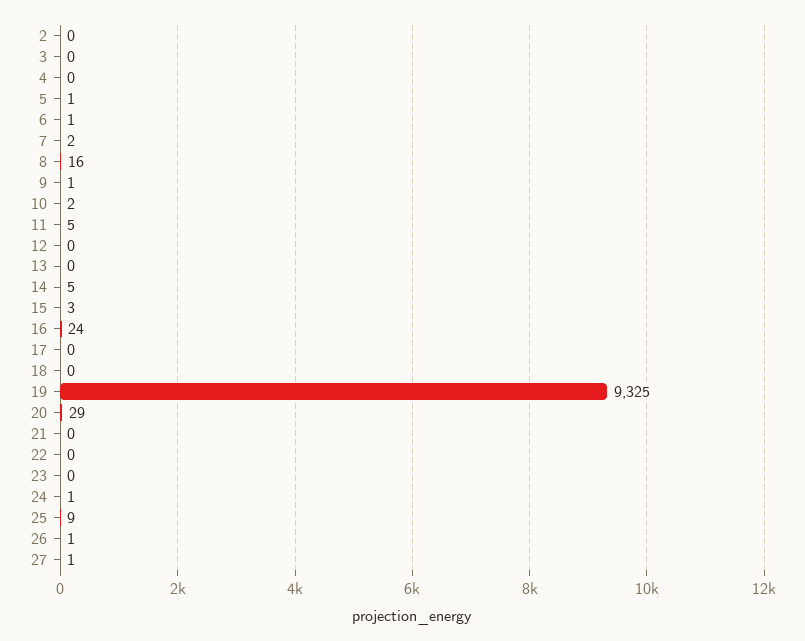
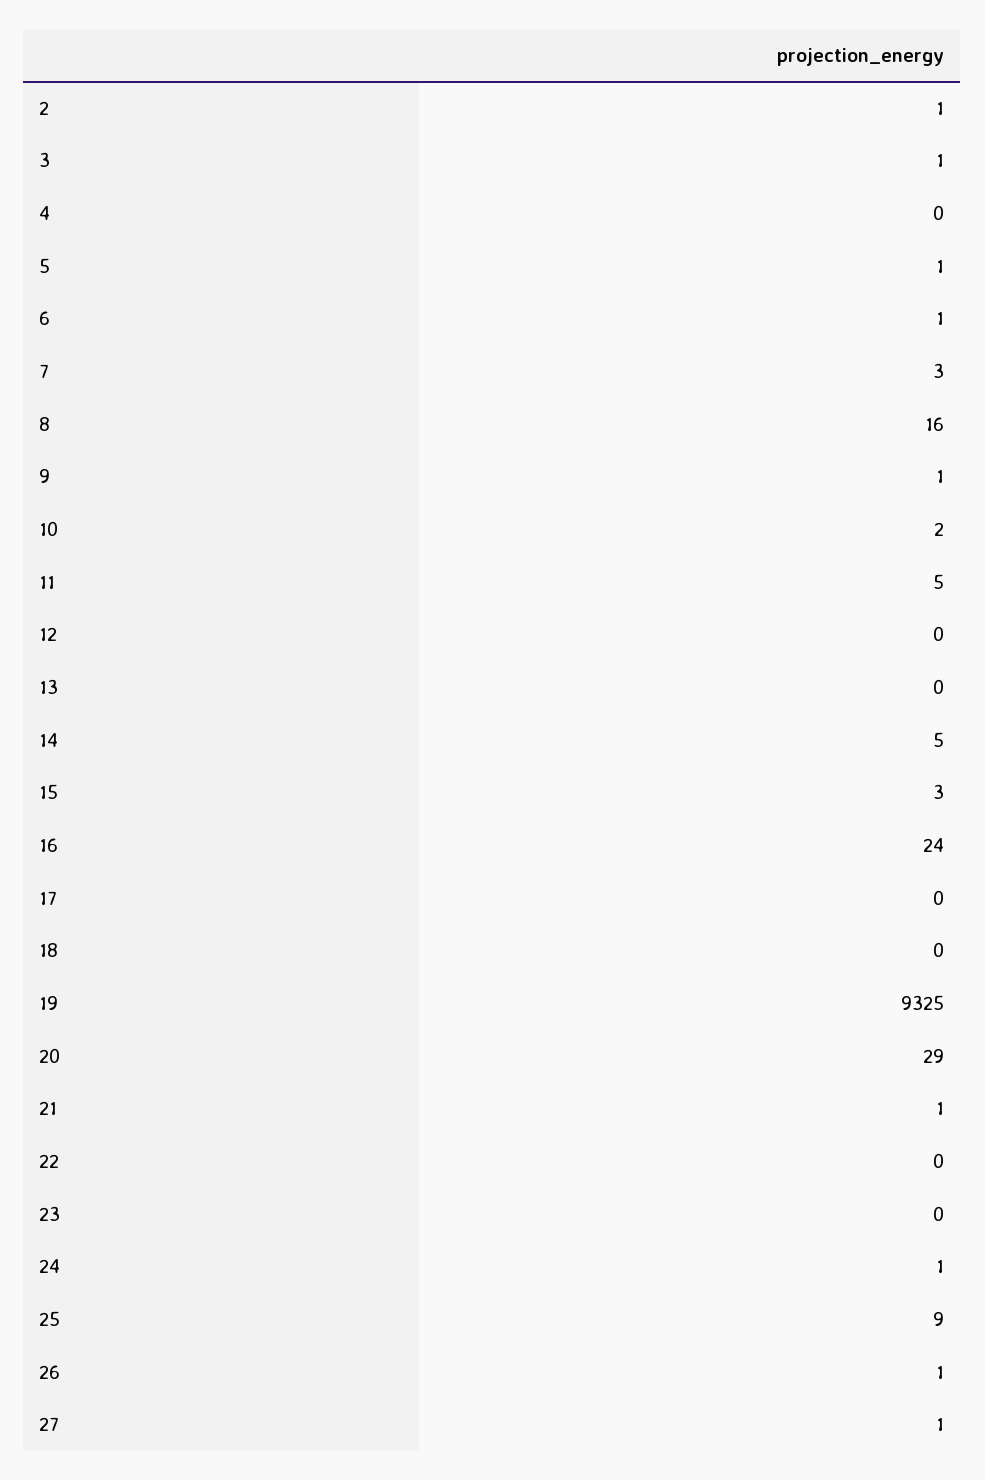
  {
-   "2": 0,
+   "2": 1,
-   "3": 0,
+   "3": 1,
    "4": 0,
    "5": 1,
    "6": 1,
-   "7": 2,
+   "7": 3,
    "8": 16,
    "9": 1,
    "10": 2,
    "11": 5,
    "12": 0,
    "13": 0,
    "14": 5,
    "15": 3,
    "16": 24,
    "17": 0,
    "18": 0,
    "19": 9325,
    "20": 29,
-   "21": 0,
+   "21": 1,
    "22": 0,
    "23": 0,
    "24": 1,
    "25": 9,
    "26": 1,
    "27": 1
  }

